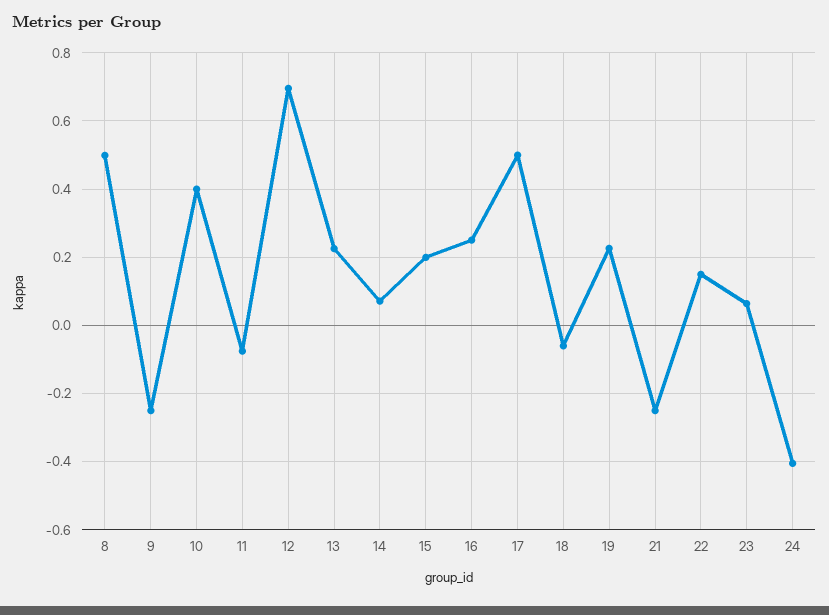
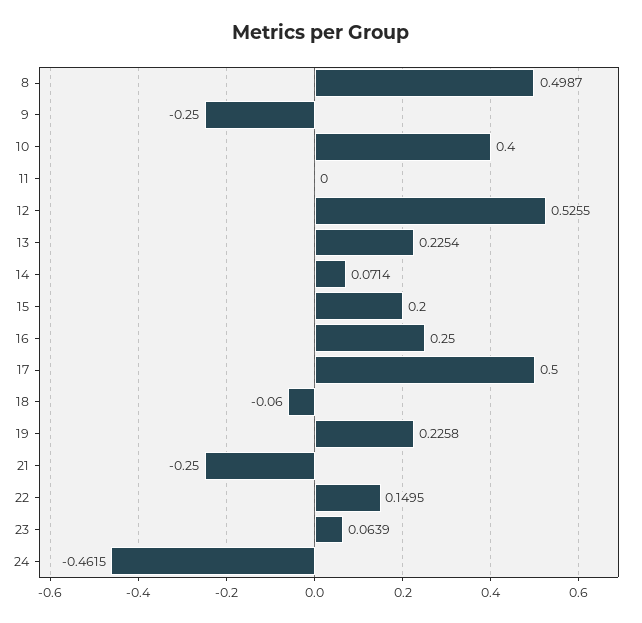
  {
    "8": 0.4987,
    "9": -0.25,
    "10": 0.4,
-   "11": -0.08,
+   "11": 0,
-   "12": 0.7,
+   "12": 0.5255,
    "13": 0.2254,
    "14": 0.0714,
    "15": 0.2,
    "16": 0.25,
    "17": 0.5,
    "18": -0.06,
    "19": 0.2258,
    "21": -0.25,
    "22": 0.1495,
    "23": 0.0639,
-   "24": -0.4
+   "24": -0.4615
  }

